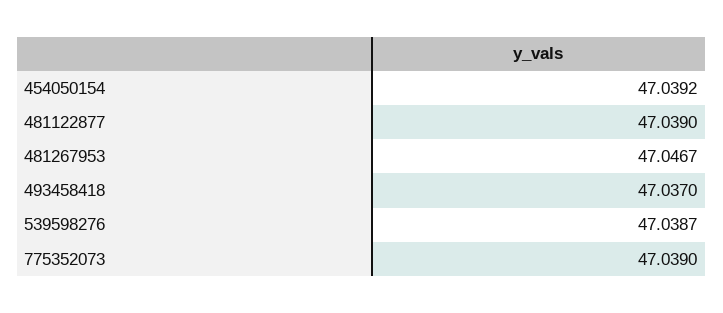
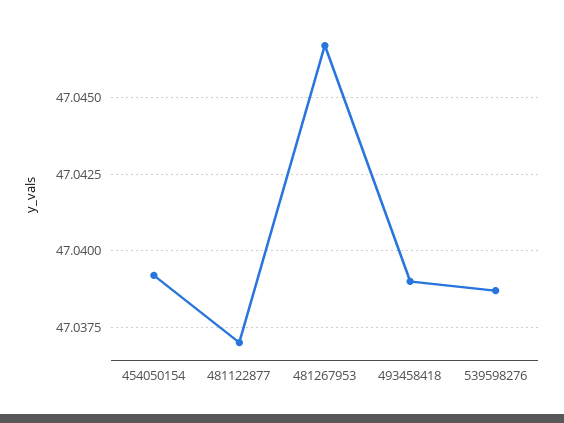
  {
    "454050154": 47.0392,
-   "481122877": 47.039,
+   "481122877": 47.037,
    "481267953": 47.0467,
-   "493458418": 47.037,
+   "493458418": 47.039,
-   "539598276": 47.0387,
+   "539598276": 47.0387
-   "775352073": 47.039
  }

